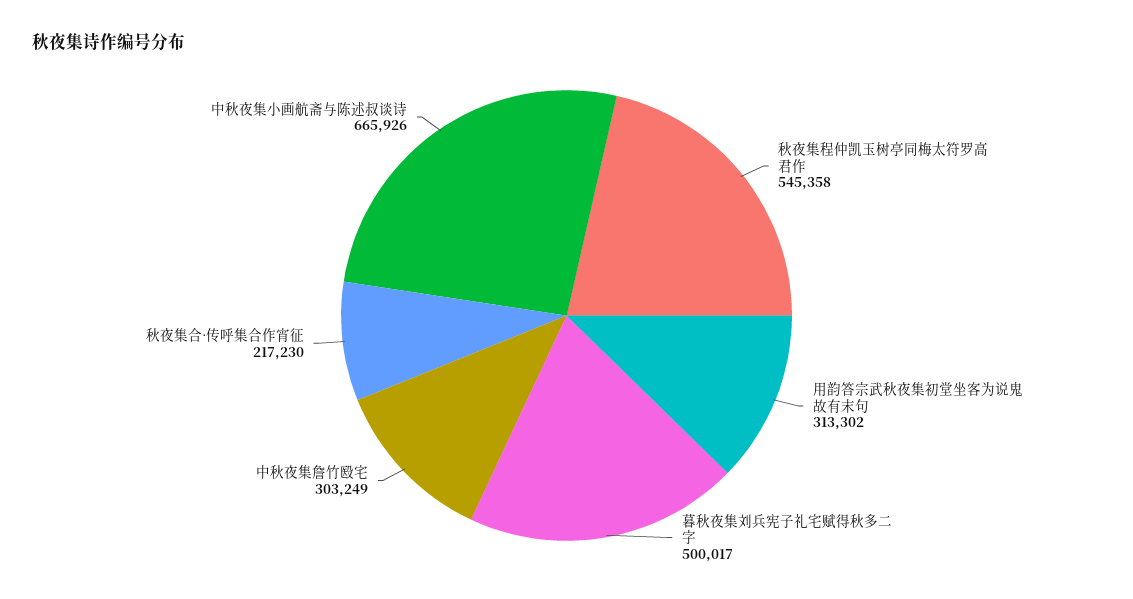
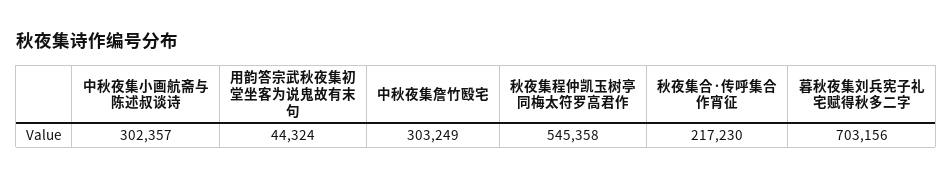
  {
    "秋夜集程仲凯玉树亭同梅太符罗高君作": 545358,
-   "用韵答宗武秋夜集初堂坐客为说鬼故有末句": 313302,
+   "用韵答宗武秋夜集初堂坐客为说鬼故有末句": 44324,
-   "暮秋夜集刘兵宪子礼宅赋得秋多二字": 500017,
+   "暮秋夜集刘兵宪子礼宅赋得秋多二字": 703156,
    "中秋夜集詹竹殹宅": 303249,
    "秋夜集合·传呼集合作宵征": 217230,
-   "中秋夜集小画航斋与陈述叔谈诗": 665926
+   "中秋夜集小画航斋与陈述叔谈诗": 302357
  }

